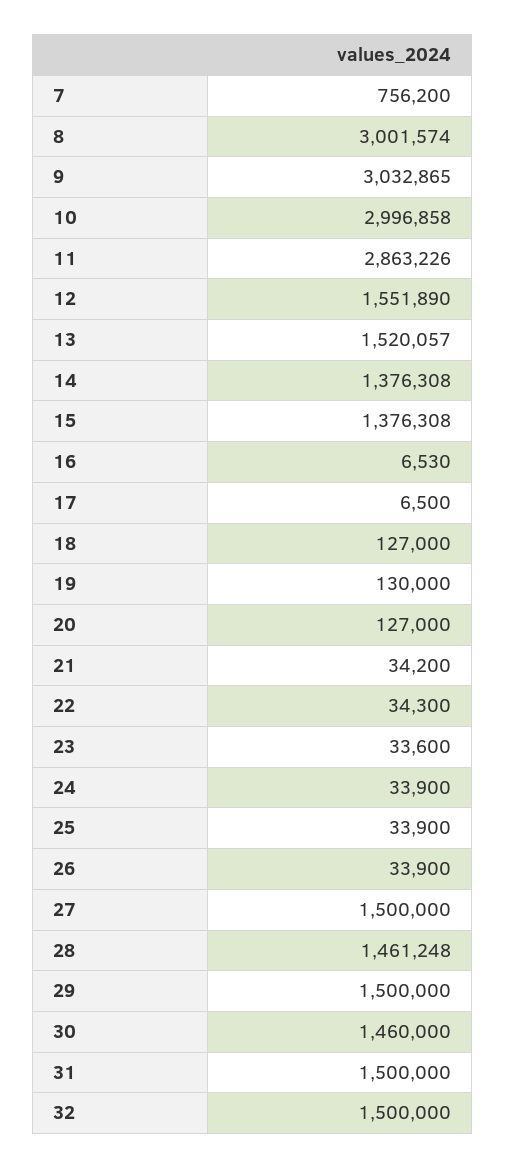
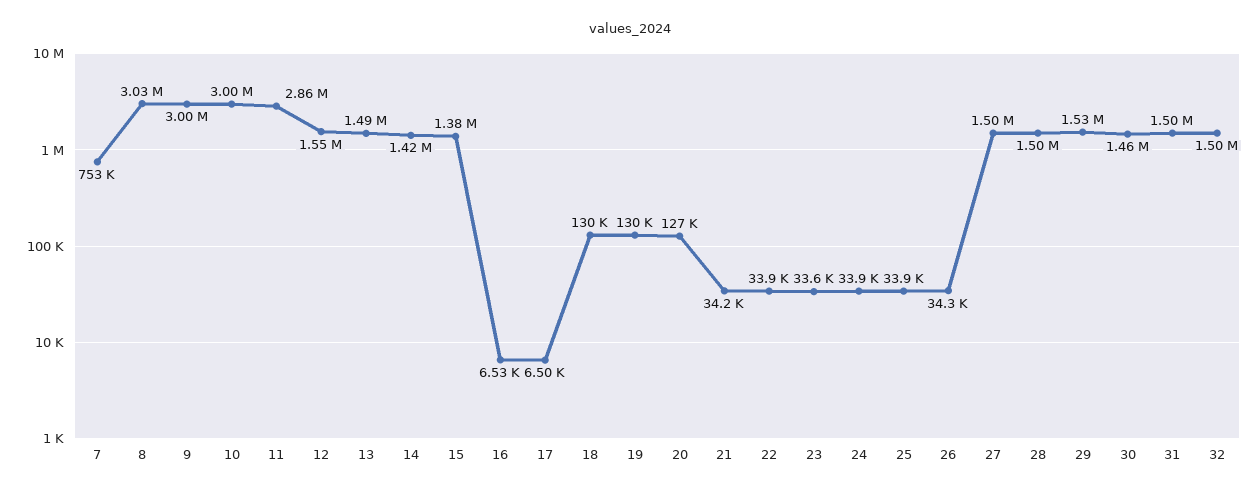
  {
-   "7": 756200,
+   "7": 753000,
-   "8": 3001574,
+   "8": 3030000,
-   "9": 3032865,
+   "9": 3000000,
    "10": 2996858,
    "11": 2863226,
    "12": 1551890,
-   "13": 1520057,
+   "13": 1490000,
-   "14": 1376308,
+   "14": 1420000,
    "15": 1376308,
    "16": 6530,
    "17": 6500,
-   "18": 127000,
+   "18": 130000,
    "19": 130000,
    "20": 127000,
    "21": 34200,
-   "22": 34300,
+   "22": 33900,
    "23": 33600,
    "24": 33900,
    "25": 33900,
-   "26": 33900,
+   "26": 34300,
    "27": 1500000,
-   "28": 1461248,
+   "28": 1500000,
-   "29": 1500000,
+   "29": 1530000,
    "30": 1460000,
    "31": 1500000,
    "32": 1500000
  }

